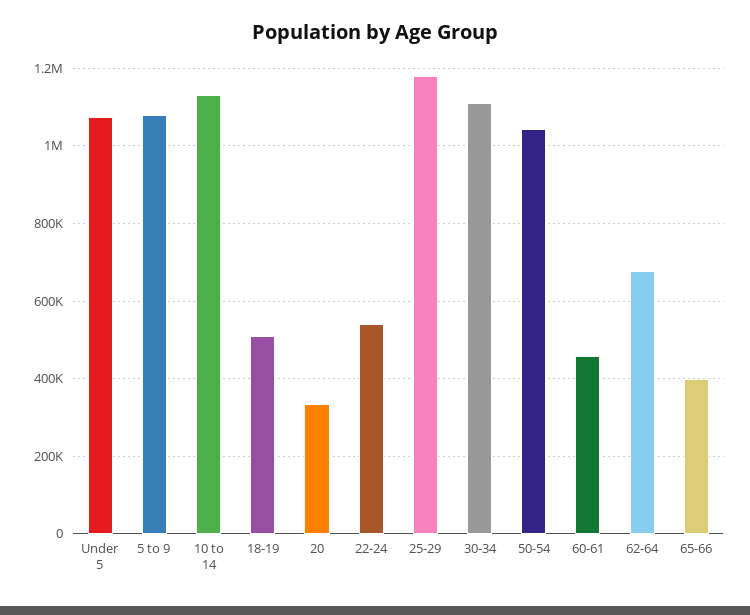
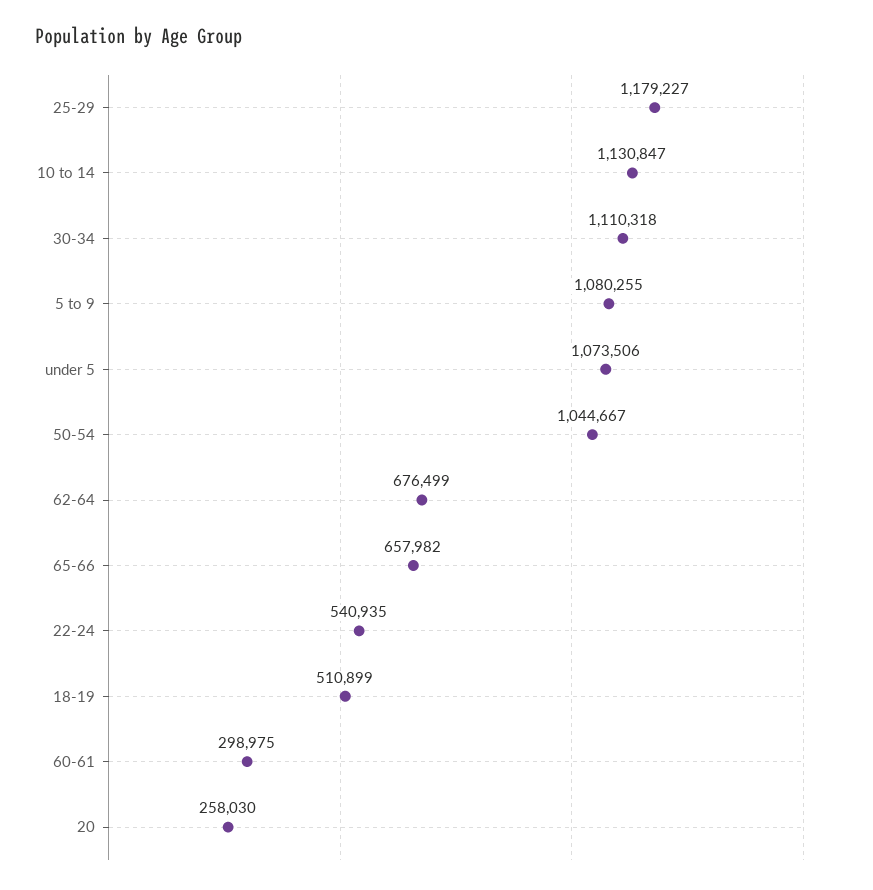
  {
    "Under 5": 1073506,
    "5 to 9": 1080255,
    "10 to 14": 1130847,
    "18-19": 510899,
-   "20": 340000,
+   "20": 258030,
    "22-24": 540935,
    "25-29": 1179227,
    "30-34": 1110318,
    "50-54": 1044667,
-   "60-61": 460000,
+   "60-61": 298975,
    "62-64": 676499,
-   "65-66": 400000
+   "65-66": 657982
  }

